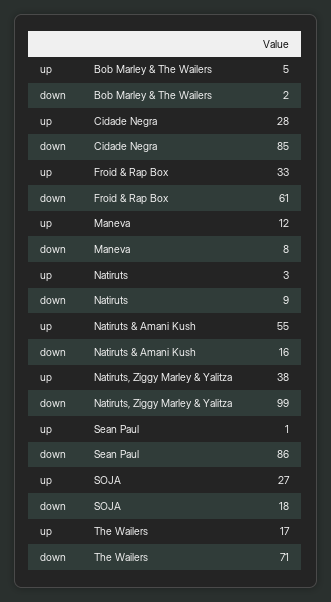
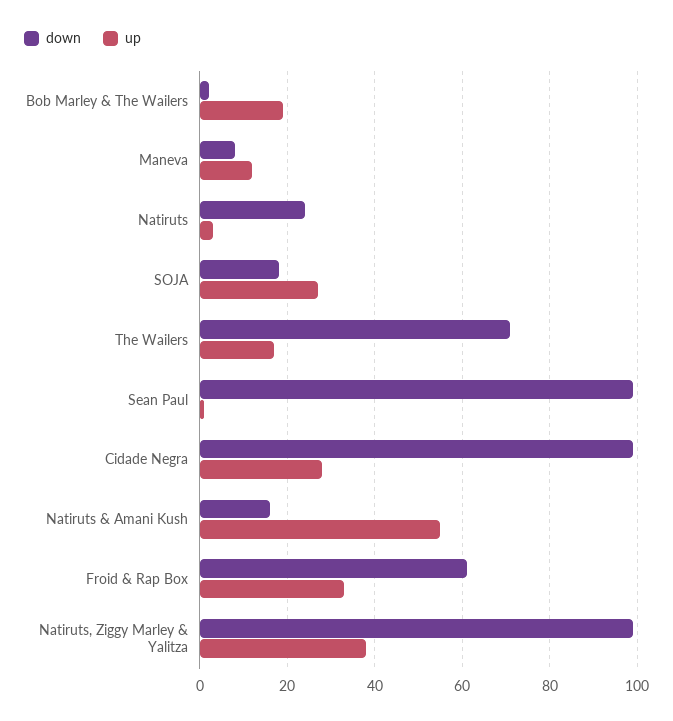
  {
    "up": {
-     "Bob Marley & The Wailers": 5,
+     "Bob Marley & The Wailers": 20,
      "Cidade Negra": 28,
      "Froid & Rap Box": 33,
      "Maneva": 12,
      "Natiruts": 3,
      "Natiruts & Amani Kush": 55,
      "Natiruts, Ziggy Marley & Yalitza": 38,
      "Sean Paul": 1,
      "SOJA": 27,
      "The Wailers": 17
    },
    "down": {
      "Bob Marley & The Wailers": 2,
-     "Cidade Negra": 85,
+     "Cidade Negra": 100,
      "Froid & Rap Box": 61,
      "Maneva": 8,
-     "Natiruts": 9,
+     "Natiruts": 25,
      "Natiruts & Amani Kush": 16,
      "Natiruts, Ziggy Marley & Yalitza": 99,
-     "Sean Paul": 86,
+     "Sean Paul": 100,
      "SOJA": 18,
      "The Wailers": 71
    }
  }

